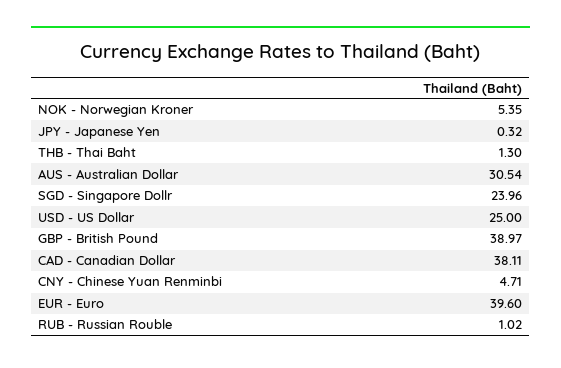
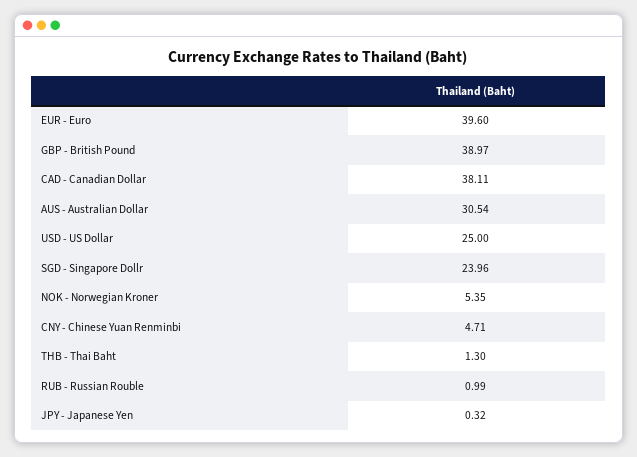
  {
    "NOK - Norwegian Kroner": 5.35,
    "JPY - Japanese Yen": 0.32,
    "THB - Thai Baht": 1.3,
    "AUS - Australian Dollar": 30.54,
    "SGD - Singapore Dollr": 23.96,
    "USD - US Dollar": 25,
    "GBP - British Pound": 38.97,
    "CAD - Canadian Dollar": 38.11,
    "CNY - Chinese Yuan Renminbi": 4.71,
    "EUR - Euro": 39.6,
-   "RUB - Russian Rouble": 1.02
+   "RUB - Russian Rouble": 0.99
  }

